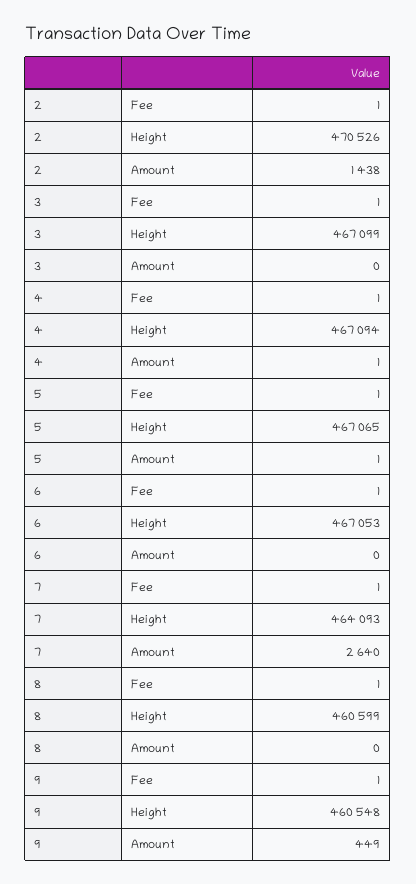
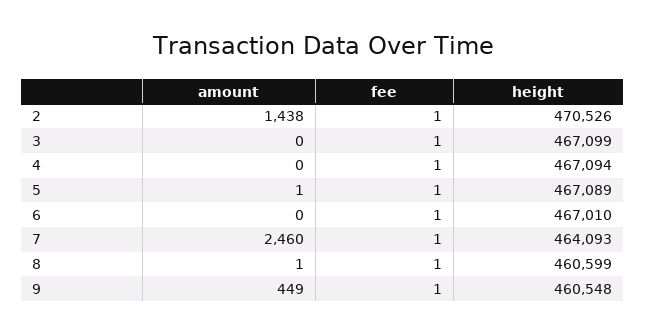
  {
    "2": {
      "Fee": 1,
      "Height": 470526,
      "Amount": 1438
    },
    "3": {
      "Fee": 1,
      "Height": 467099,
      "Amount": 0
    },
    "4": {
      "Fee": 1,
      "Height": 467094,
-     "Amount": 1
+     "Amount": 0
    },
    "5": {
      "Fee": 1,
-     "Height": 467065,
+     "Height": 467089,
      "Amount": 1
    },
    "6": {
      "Fee": 1,
-     "Height": 467053,
+     "Height": 467010,
      "Amount": 0
    },
    "7": {
      "Fee": 1,
      "Height": 464093,
-     "Amount": 2640
+     "Amount": 2460
    },
    "8": {
      "Fee": 1,
      "Height": 460599,
-     "Amount": 0
+     "Amount": 1
    },
    "9": {
      "Fee": 1,
      "Height": 460548,
      "Amount": 449
    }
  }

